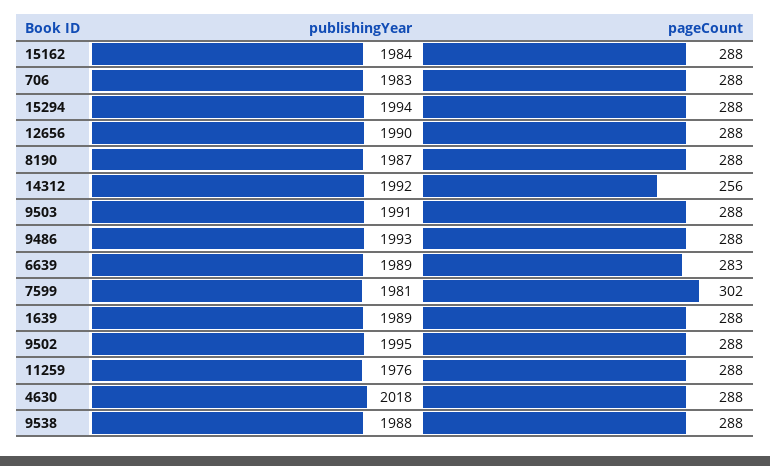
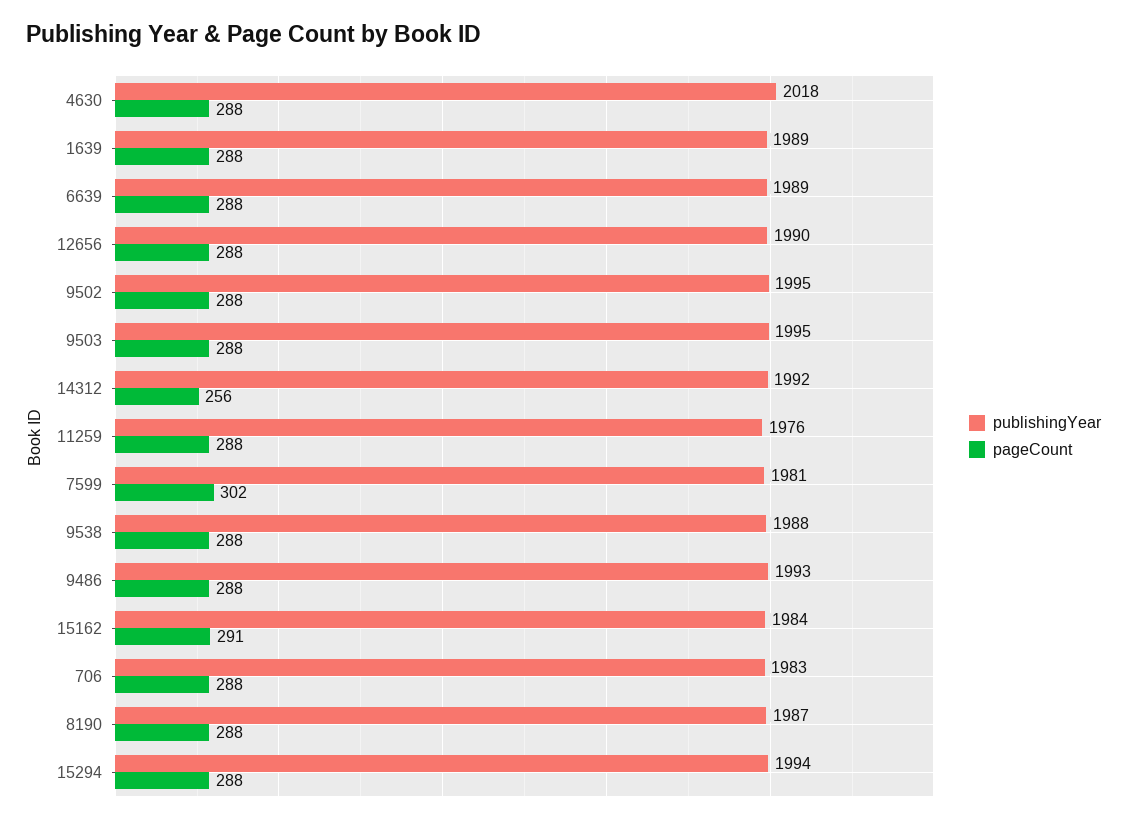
  {
    "publishingYear": {
      "15162": 1984,
      "706": 1983,
      "15294": 1994,
      "12656": 1990,
      "8190": 1987,
      "14312": 1992,
-     "9503": 1991,
+     "9503": 1995,
      "9486": 1993,
      "6639": 1989,
      "7599": 1981,
      "1639": 1989,
      "9502": 1995,
      "11259": 1976,
      "4630": 2018,
      "9538": 1988
    },
    "pageCount": {
-     "15162": 288,
+     "15162": 291,
      "706": 288,
      "15294": 288,
      "12656": 288,
      "8190": 288,
      "14312": 256,
      "9503": 288,
      "9486": 288,
-     "6639": 283,
+     "6639": 288,
      "7599": 302,
      "1639": 288,
      "9502": 288,
      "11259": 288,
      "4630": 288,
      "9538": 288
    }
  }

